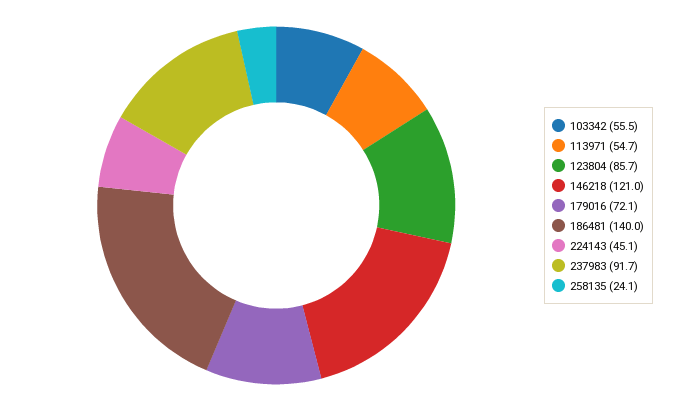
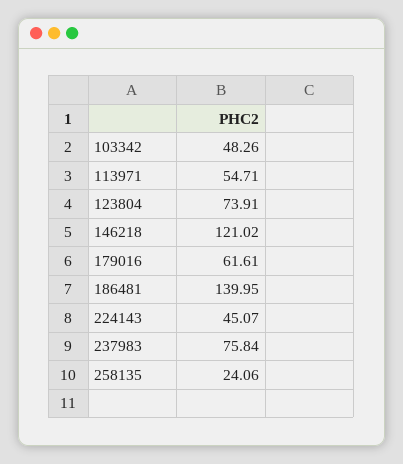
  {
-   "103342": 55.5,
+   "103342": 48.26,
    "113971": 54.71,
-   "123804": 85.7,
+   "123804": 73.91,
    "146218": 121.02,
-   "179016": 72.1,
+   "179016": 61.61,
    "186481": 139.95,
    "224143": 45.07,
-   "237983": 91.7,
+   "237983": 75.84,
    "258135": 24.06
  }

